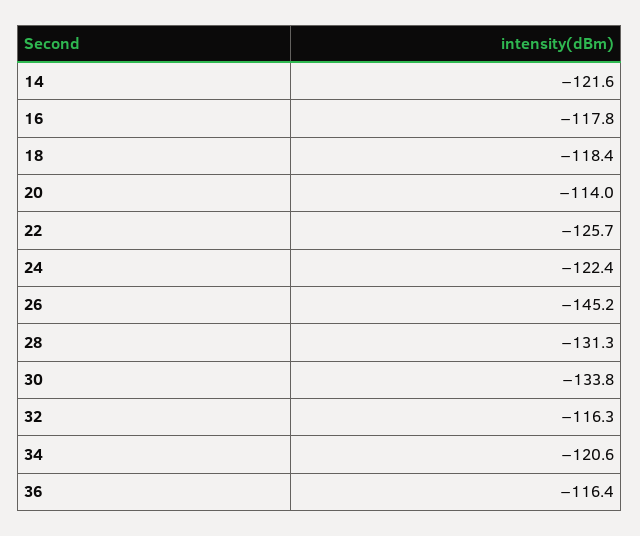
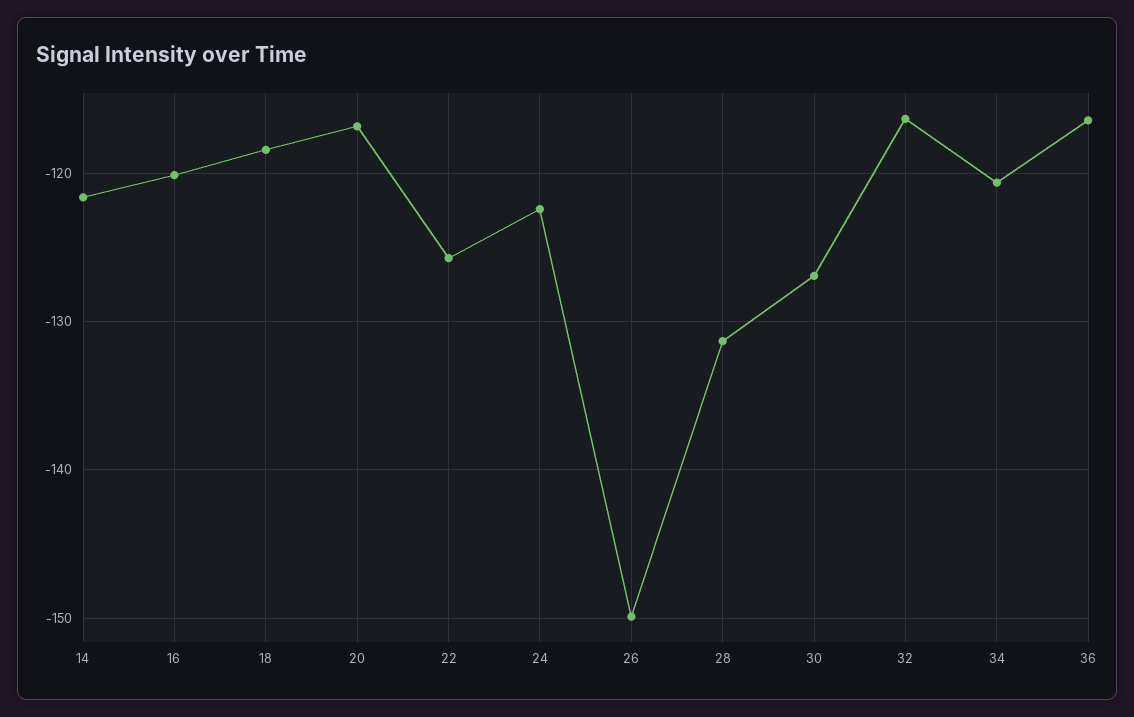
  {
    "14": -121.6,
-   "16": -117.8,
+   "16": -120,
    "18": -118.4,
-   "20": -114,
+   "20": -117,
    "22": -125.7,
    "24": -122.4,
-   "26": -145.2,
+   "26": -150,
    "28": -131.3,
-   "30": -133.8,
+   "30": -127,
    "32": -116.3,
    "34": -120.6,
    "36": -116.4
  }

